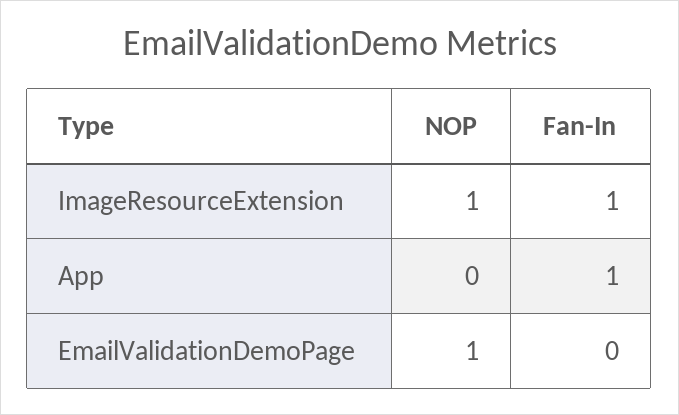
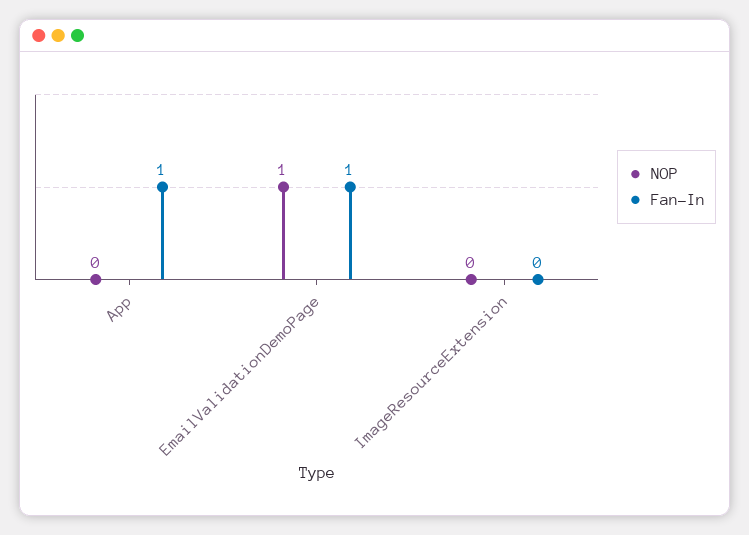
  {
    "NOP": {
-     "ImageResourceExtension": 1,
+     "ImageResourceExtension": 0,
      "App": 0,
      "EmailValidationDemoPage": 1
    },
    "Fan-In": {
-     "ImageResourceExtension": 1,
+     "ImageResourceExtension": 0,
      "App": 1,
-     "EmailValidationDemoPage": 0
+     "EmailValidationDemoPage": 1
    }
  }

